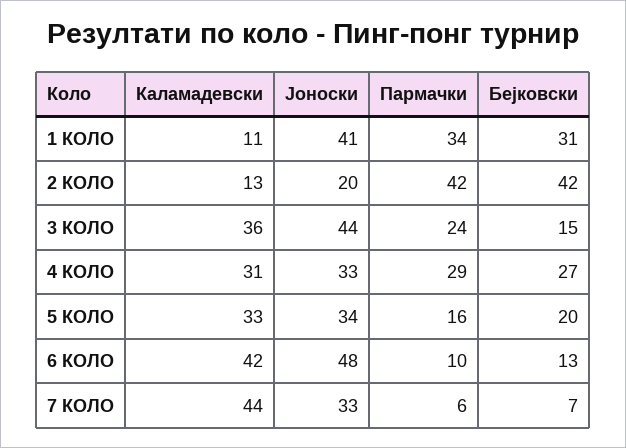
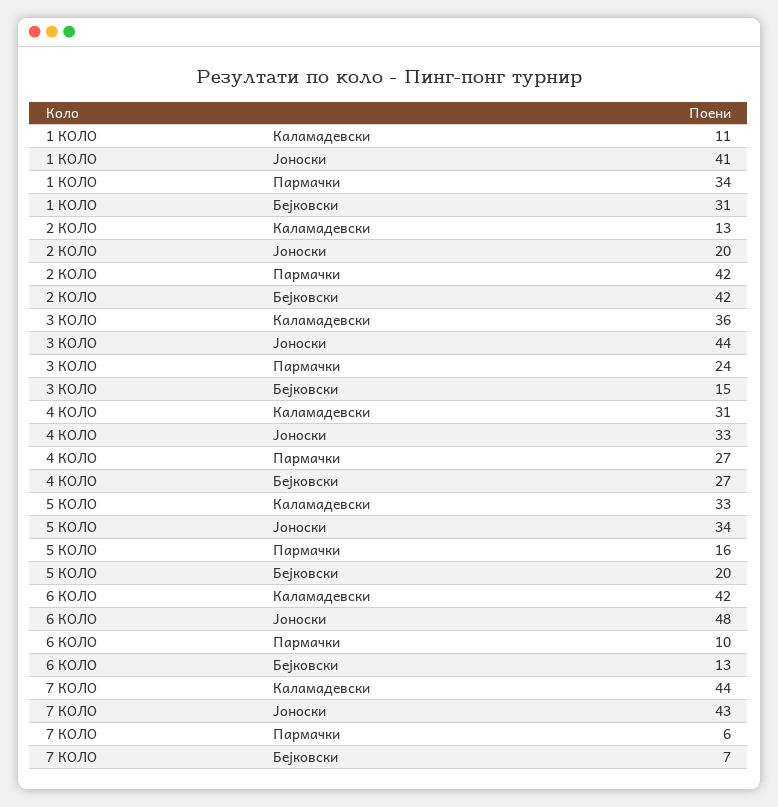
  {
    "Каламадевски": {
      "1 КОЛО": 11,
      "2 КОЛО": 13,
      "3 КОЛО": 36,
      "4 КОЛО": 31,
      "5 КОЛО": 33,
      "6 КОЛО": 42,
      "7 КОЛО": 44
    },
    "Јоноски": {
      "1 КОЛО": 41,
      "2 КОЛО": 20,
      "3 КОЛО": 44,
      "4 КОЛО": 33,
      "5 КОЛО": 34,
      "6 КОЛО": 48,
-     "7 КОЛО": 33
+     "7 КОЛО": 43
    },
    "Пармачки": {
      "1 КОЛО": 34,
      "2 КОЛО": 42,
      "3 КОЛО": 24,
-     "4 КОЛО": 29,
+     "4 КОЛО": 27,
      "5 КОЛО": 16,
      "6 КОЛО": 10,
      "7 КОЛО": 6
    },
    "Бејковски": {
      "1 КОЛО": 31,
      "2 КОЛО": 42,
      "3 КОЛО": 15,
      "4 КОЛО": 27,
      "5 КОЛО": 20,
      "6 КОЛО": 13,
      "7 КОЛО": 7
    }
  }

